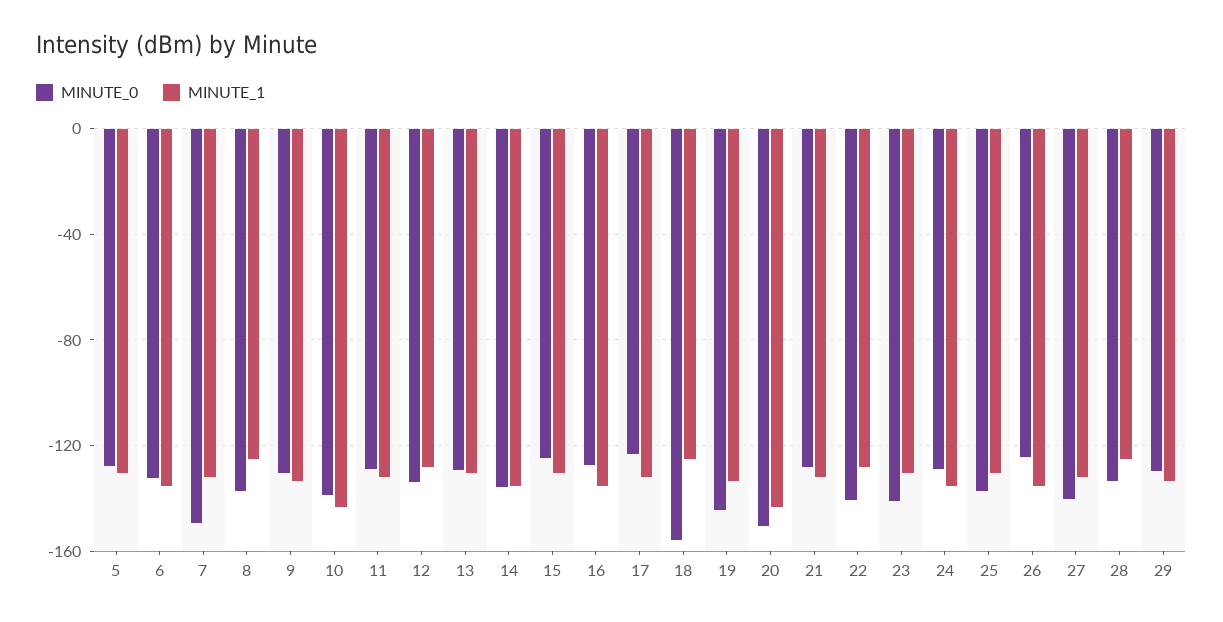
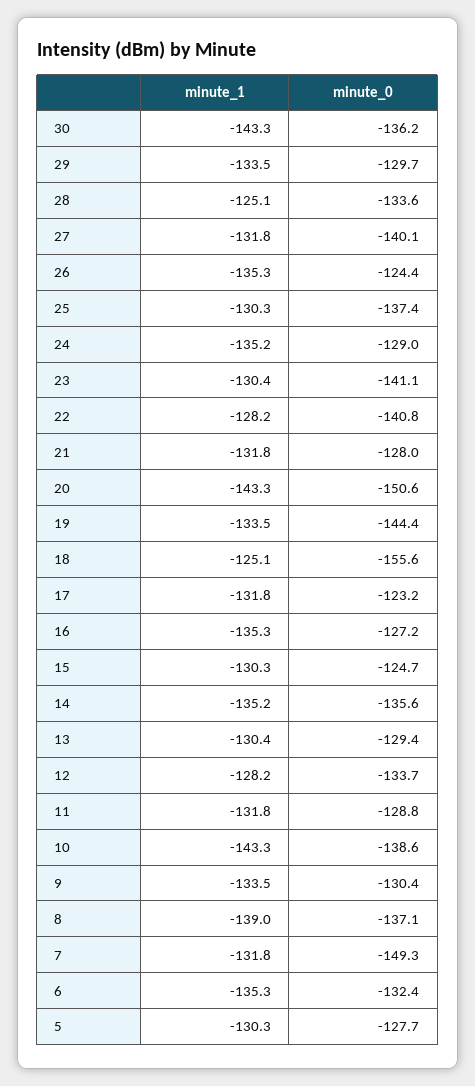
  {
    "MINUTE_0": {
      "5": -127.7,
      "6": -132.4,
      "7": -149.3,
      "8": -137.1,
      "9": -130.4,
      "10": -138.6,
      "11": -128.8,
      "12": -133.7,
      "13": -129.4,
      "14": -135.6,
      "15": -124.7,
      "16": -127.2,
      "17": -123.2,
      "18": -155.6,
      "19": -144.4,
      "20": -150.6,
      "21": -128,
      "22": -140.8,
      "23": -141.1,
      "24": -129,
      "25": -137.4,
      "26": -124.4,
      "27": -140.1,
      "28": -133.6,
-     "29": -129.7
+     "29": -129.7,
+     "30": -136.2
    },
    "MINUTE_1": {
      "5": -130.3,
      "6": -135.3,
      "7": -131.8,
-     "8": -125,
+     "8": -139,
      "9": -133.5,
      "10": -143.3,
      "11": -131.8,
      "12": -128.2,
      "13": -130.4,
      "14": -135.2,
      "15": -130.3,
      "16": -135.3,
      "17": -131.8,
      "18": -125.1,
      "19": -133.5,
      "20": -143.3,
      "21": -131.8,
      "22": -128.2,
      "23": -130.4,
      "24": -135.2,
      "25": -130.3,
      "26": -135.3,
      "27": -131.8,
      "28": -125.1,
-     "29": -133.5
+     "29": -133.5,
+     "30": -143.3
    }
  }

